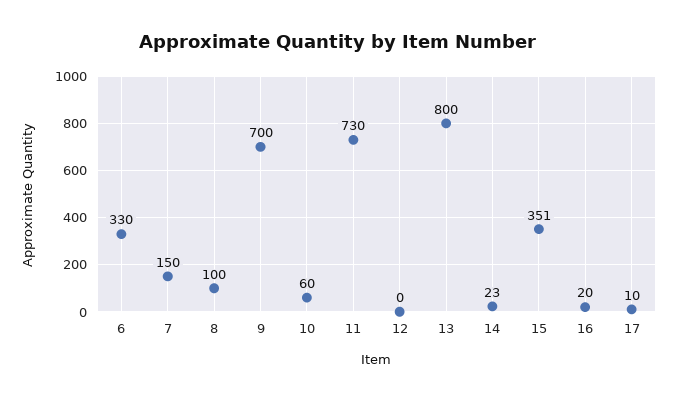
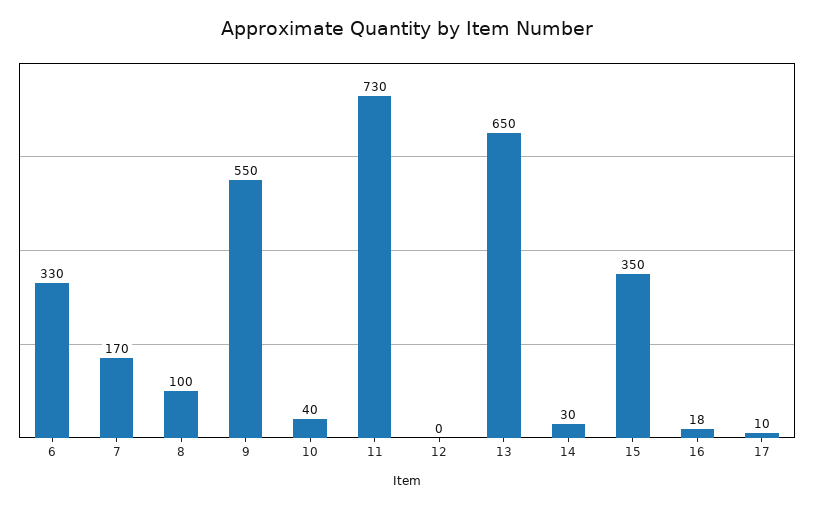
  {
    "6": 330,
-   "7": 150,
+   "7": 170,
    "8": 100,
-   "9": 700,
+   "9": 550,
-   "10": 60,
+   "10": 40,
    "11": 730,
    "12": 0,
-   "13": 800,
+   "13": 650,
-   "14": 23,
+   "14": 30,
-   "15": 351,
+   "15": 350,
-   "16": 20,
+   "16": 18,
    "17": 10
  }

